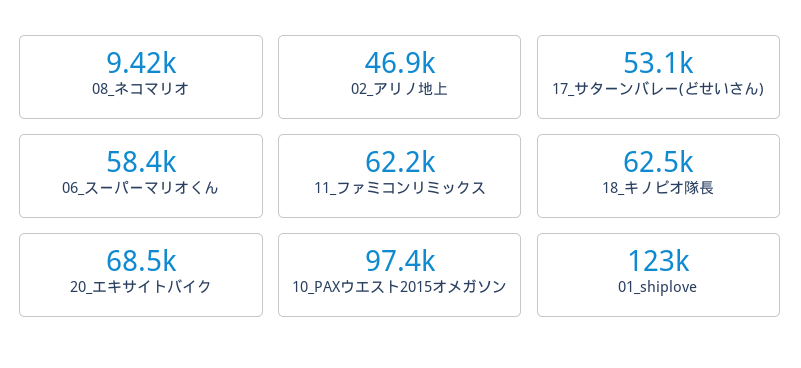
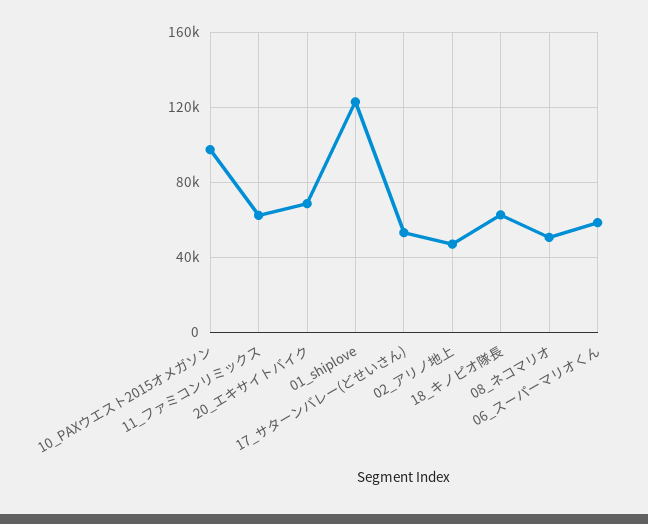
  {
-   "08_ネコマリオ": 9420,
+   "08_ネコマリオ": 50000,
    "02_アリノ地上": 46900,
    "17_サターンバレー(どせいさん)": 53100,
    "06_スーパーマリオくん": 58400,
    "11_ファミコンリミックス": 62200,
    "18_キノピオ隊長": 62500,
    "20_エキサイトバイク": 68500,
    "10_PAXウエスト2015オメガソン": 97400,
    "01_shiplove": 123000
  }

